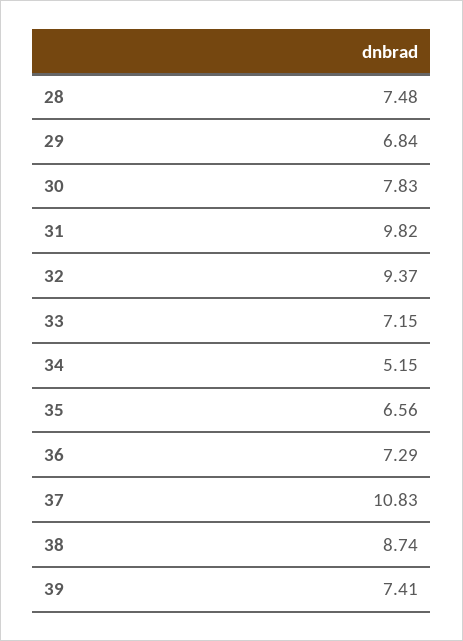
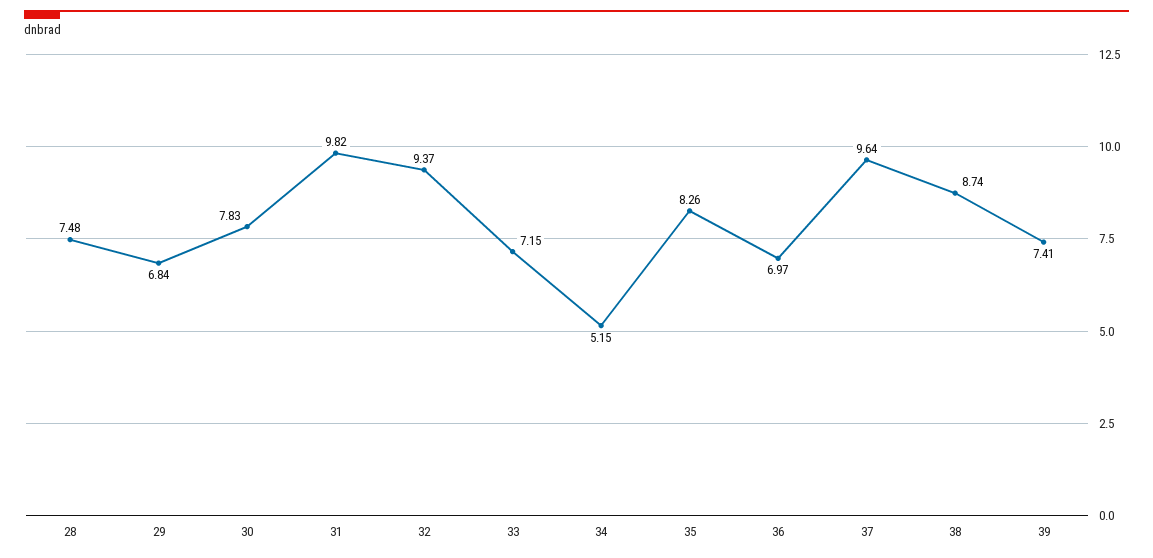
  {
    "28": 7.48,
    "29": 6.84,
    "30": 7.83,
    "31": 9.82,
    "32": 9.37,
    "33": 7.15,
    "34": 5.15,
-   "35": 6.56,
+   "35": 8.26,
-   "36": 7.29,
+   "36": 6.97,
-   "37": 10.83,
+   "37": 9.64,
    "38": 8.74,
    "39": 7.41
  }

